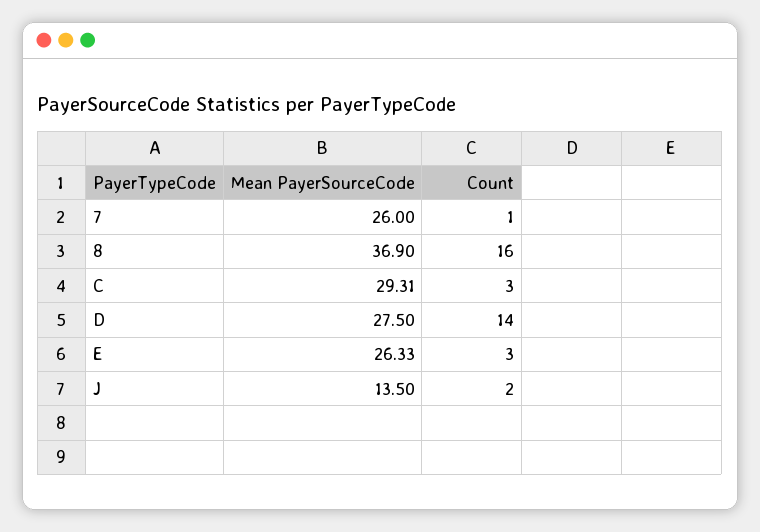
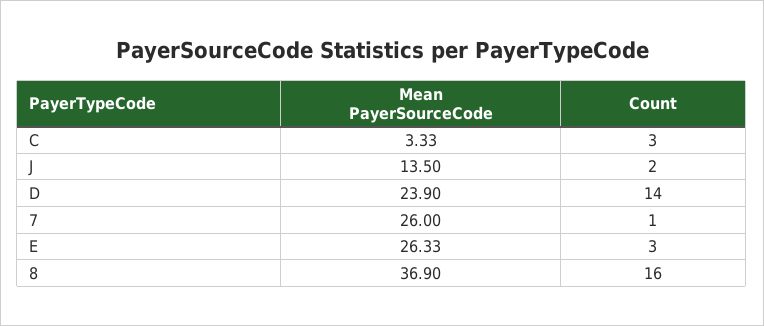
  {
    "Mean PayerSourceCode": {
      "7": 26,
      "8": 36.9,
-     "C": 29.31,
+     "C": 3.33,
-     "D": 27.5,
+     "D": 23.9,
      "E": 26.33,
      "J": 13.5
    },
    "Count": {
      "7": 1,
      "8": 16,
      "C": 3,
      "D": 14,
      "E": 3,
      "J": 2
    }
  }

